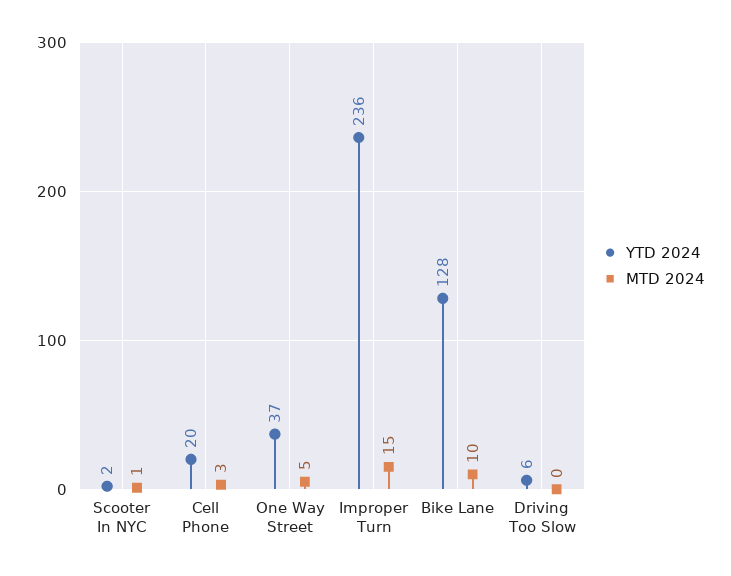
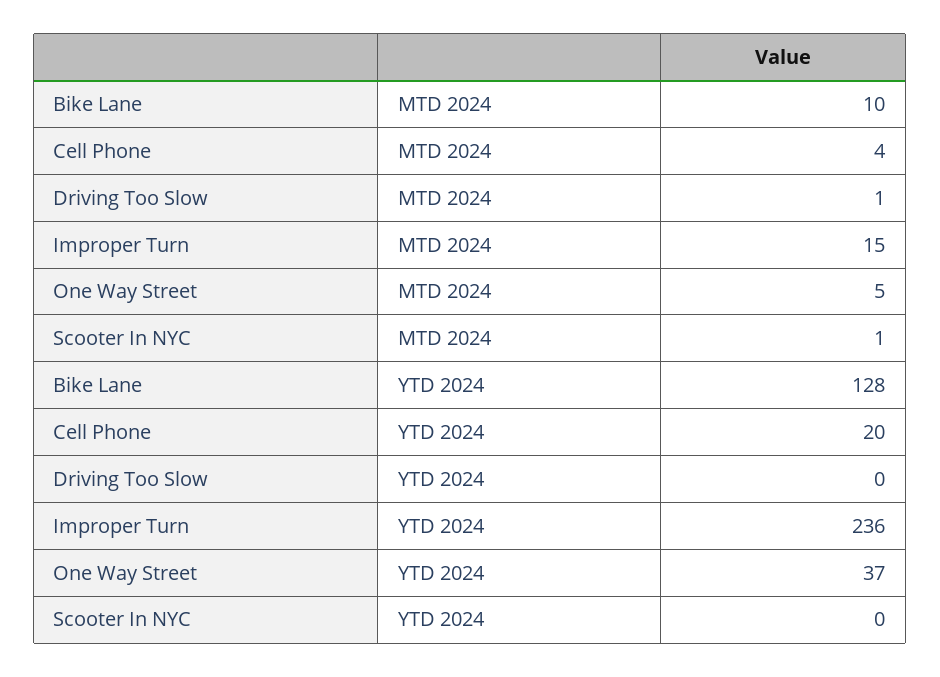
  {
    "YTD 2024": {
-     "Scooter In NYC": 2,
+     "Scooter In NYC": 0,
      "Cell Phone": 20,
      "One Way Street": 37,
      "Improper Turn": 236,
      "Bike Lane": 128,
-     "Driving Too Slow": 6
+     "Driving Too Slow": 0
    },
    "MTD 2024": {
      "Scooter In NYC": 1,
-     "Cell Phone": 3,
+     "Cell Phone": 4,
      "One Way Street": 5,
      "Improper Turn": 15,
      "Bike Lane": 10,
-     "Driving Too Slow": 0
+     "Driving Too Slow": 1
    }
  }

